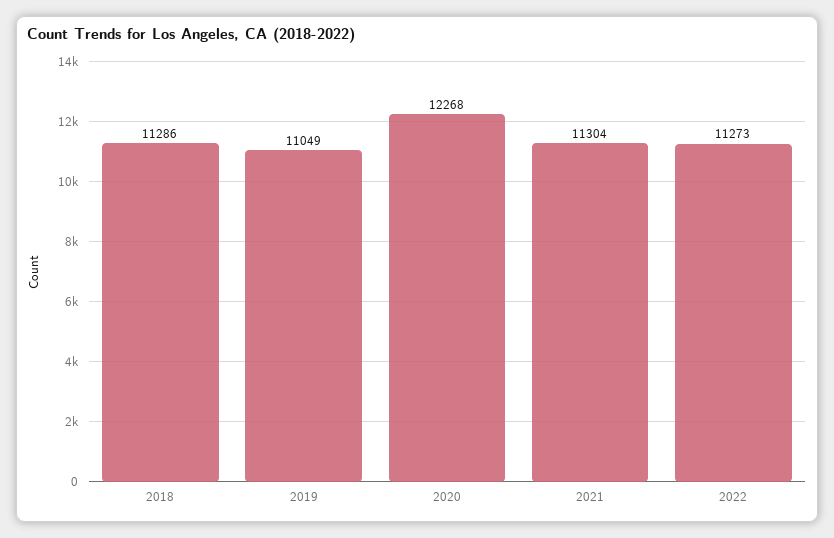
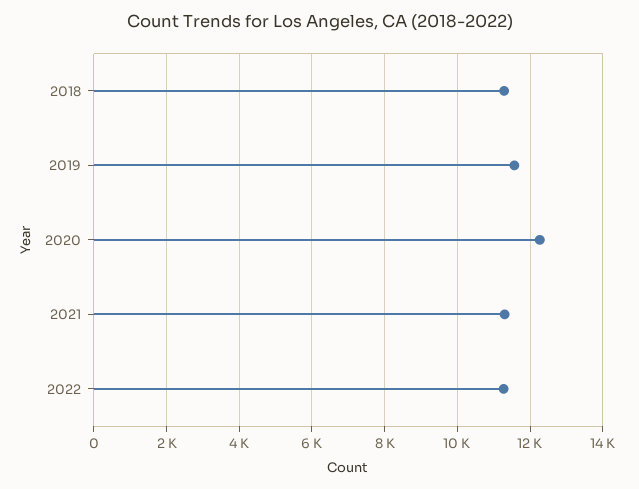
  {
    "2018": 11286,
-   "2019": 11049,
+   "2019": 11600,
    "2020": 12268,
    "2021": 11304,
    "2022": 11273
  }

